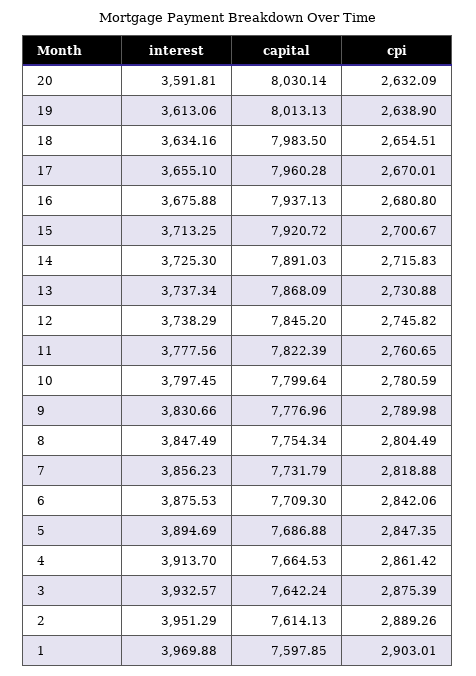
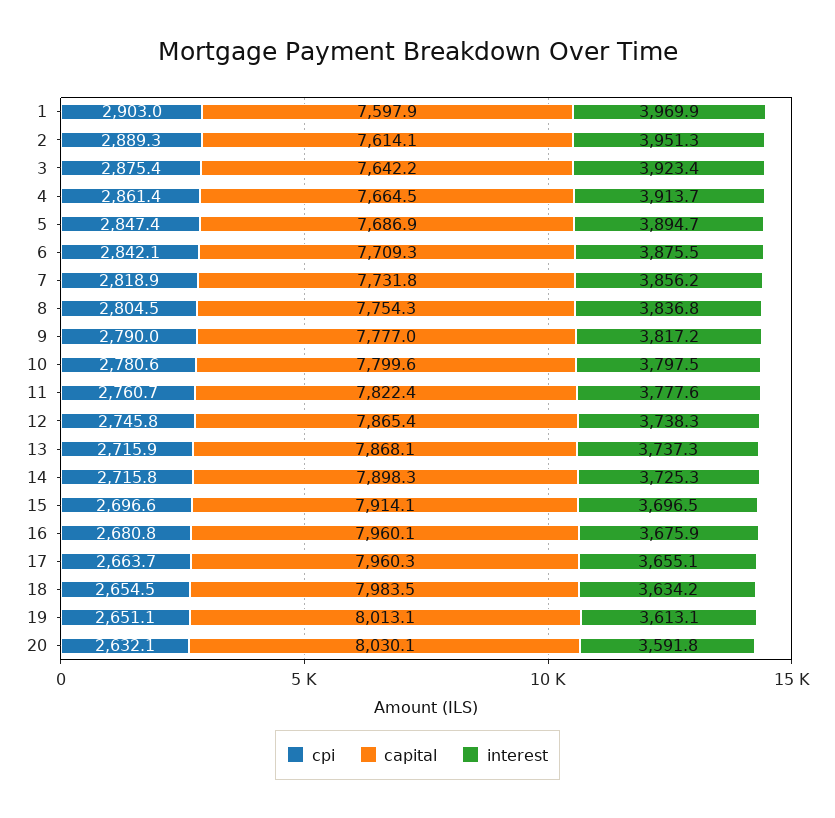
  {
    "interest": {
      "20": 3591.81,
      "19": 3613.06,
      "18": 3634.16,
      "17": 3655.1,
      "16": 3675.88,
-     "15": 3713.25,
+     "15": 3696.5,
      "14": 3725.3,
      "13": 3737.34,
      "12": 3738.29,
      "11": 3777.56,
      "10": 3797.45,
-     "9": 3830.66,
+     "9": 3817.2,
-     "8": 3847.49,
+     "8": 3836.8,
      "7": 3856.23,
      "6": 3875.53,
      "5": 3894.69,
      "4": 3913.7,
-     "3": 3932.57,
+     "3": 3923.4,
      "2": 3951.29,
      "1": 3969.88
    },
    "capital": {
      "20": 8030.14,
      "19": 8013.13,
      "18": 7983.5,
      "17": 7960.28,
-     "16": 7937.13,
+     "16": 7960.1,
-     "15": 7920.72,
+     "15": 7914.1,
-     "14": 7891.03,
+     "14": 7898.3,
      "13": 7868.09,
-     "12": 7845.2,
+     "12": 7865.4,
      "11": 7822.39,
      "10": 7799.64,
      "9": 7776.96,
      "8": 7754.34,
      "7": 7731.79,
      "6": 7709.3,
      "5": 7686.88,
      "4": 7664.53,
      "3": 7642.24,
      "2": 7614.13,
      "1": 7597.85
    },
    "cpi": {
      "20": 2632.09,
-     "19": 2638.9,
+     "19": 2651.1,
      "18": 2654.51,
-     "17": 2670.01,
+     "17": 2663.7,
      "16": 2680.8,
-     "15": 2700.67,
+     "15": 2696.6,
      "14": 2715.83,
-     "13": 2730.88,
+     "13": 2715.9,
      "12": 2745.82,
      "11": 2760.65,
      "10": 2780.59,
      "9": 2789.98,
      "8": 2804.49,
      "7": 2818.88,
      "6": 2842.06,
      "5": 2847.35,
      "4": 2861.42,
      "3": 2875.39,
      "2": 2889.26,
      "1": 2903.01
    }
  }

